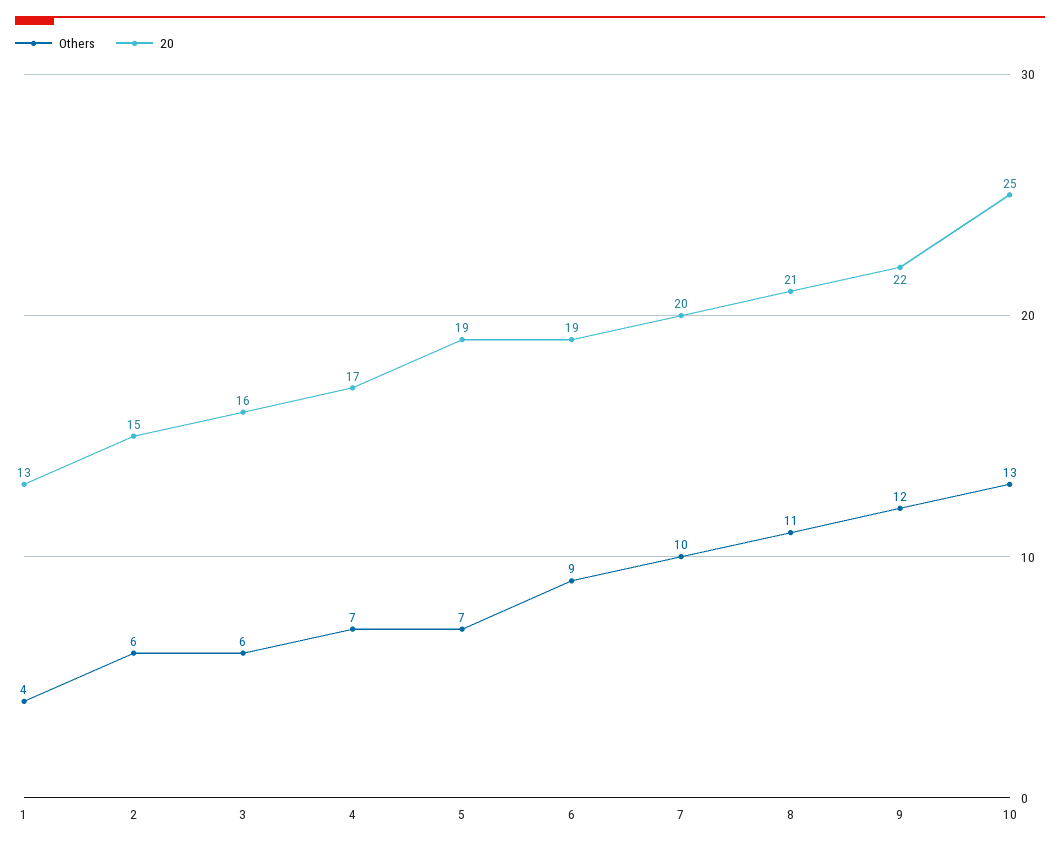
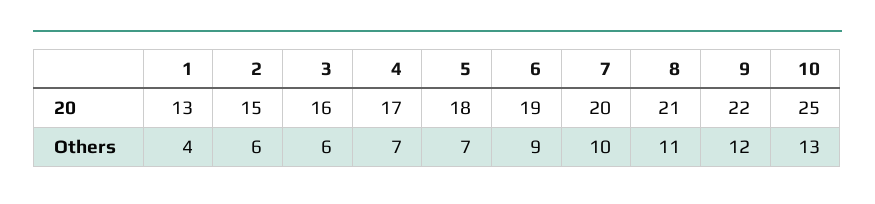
  {
    "Others": {
      "1": 4,
      "2": 6,
      "3": 6,
      "4": 7,
      "5": 7,
      "6": 9,
      "7": 10,
      "8": 11,
      "9": 12,
      "10": 13
    },
    "20": {
      "1": 13,
      "2": 15,
      "3": 16,
      "4": 17,
-     "5": 19,
+     "5": 18,
      "6": 19,
      "7": 20,
      "8": 21,
      "9": 22,
      "10": 25
    }
  }

